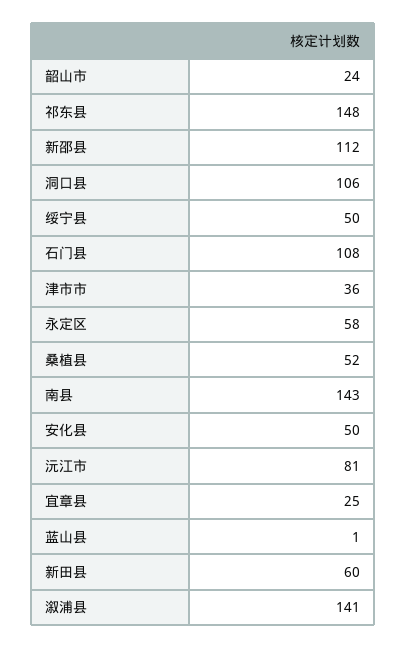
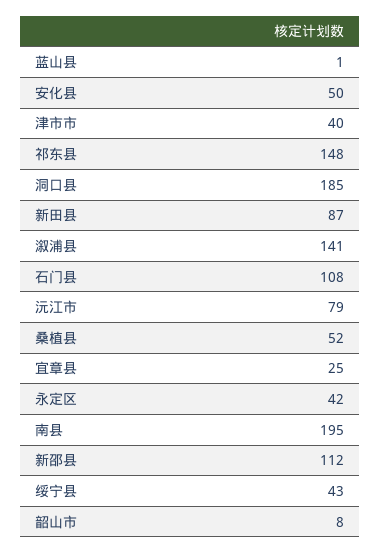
  {
-   "韶山市": 24,
+   "韶山市": 8,
    "祁东县": 148,
    "新邵县": 112,
-   "洞口县": 106,
+   "洞口县": 185,
-   "绥宁县": 50,
+   "绥宁县": 43,
    "石门县": 108,
-   "津市市": 36,
+   "津市市": 40,
-   "永定区": 58,
+   "永定区": 42,
    "桑植县": 52,
-   "南县": 143,
+   "南县": 195,
    "安化县": 50,
-   "沅江市": 81,
+   "沅江市": 79,
    "宜章县": 25,
    "蓝山县": 1,
-   "新田县": 60,
+   "新田县": 87,
    "溆浦县": 141
  }

